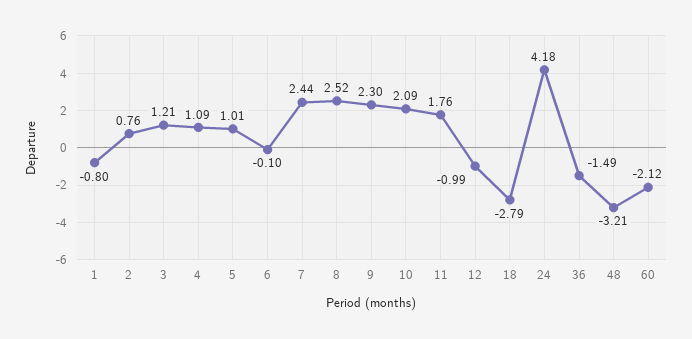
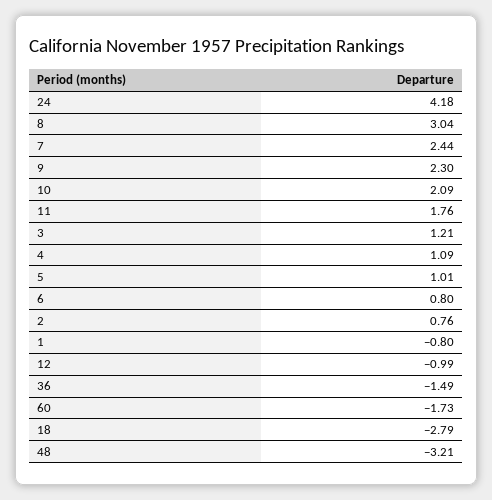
  {
    "1": -0.8,
    "2": 0.76,
    "3": 1.21,
    "4": 1.09,
    "5": 1.01,
-   "6": -0.1,
+   "6": 0.8,
    "7": 2.44,
-   "8": 2.52,
+   "8": 3.04,
    "9": 2.3,
    "10": 2.09,
    "11": 1.76,
    "12": -0.99,
    "18": -2.79,
    "24": 4.18,
    "36": -1.49,
    "48": -3.21,
-   "60": -2.12
+   "60": -1.73
  }

